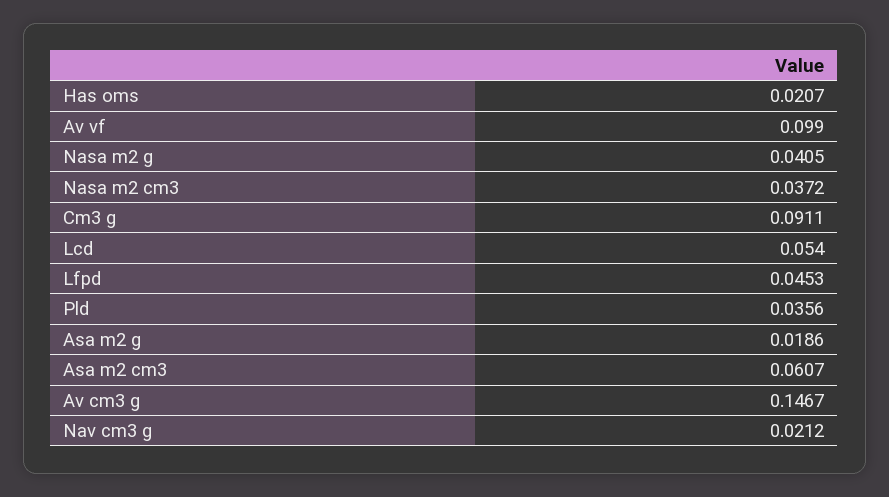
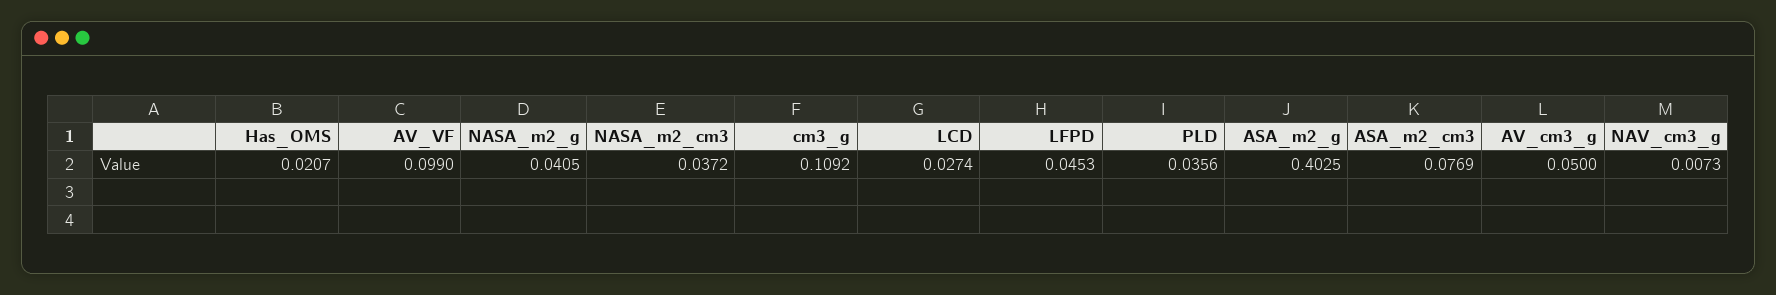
  {
    "Has oms": 0.0207,
    "Av vf": 0.099,
    "Nasa m2 g": 0.0405,
    "Nasa m2 cm3": 0.0372,
-   "Cm3 g": 0.0911,
+   "Cm3 g": 0.1092,
-   "Lcd": 0.054,
+   "Lcd": 0.0274,
    "Lfpd": 0.0453,
    "Pld": 0.0356,
-   "Asa m2 g": 0.0186,
+   "Asa m2 g": 0.4025,
-   "Asa m2 cm3": 0.0607,
+   "Asa m2 cm3": 0.0769,
-   "Av cm3 g": 0.1467,
+   "Av cm3 g": 0.05,
-   "Nav cm3 g": 0.0212
+   "Nav cm3 g": 0.0073
  }

